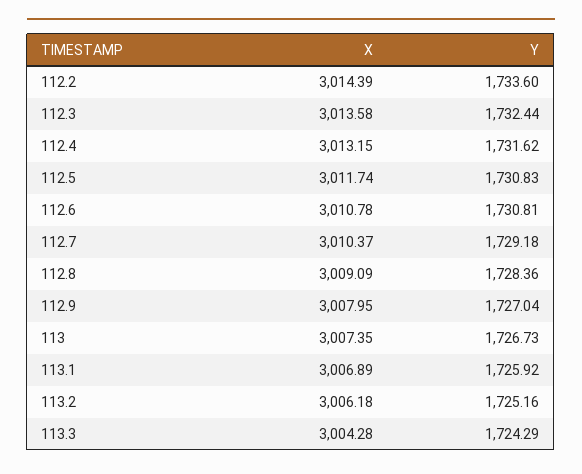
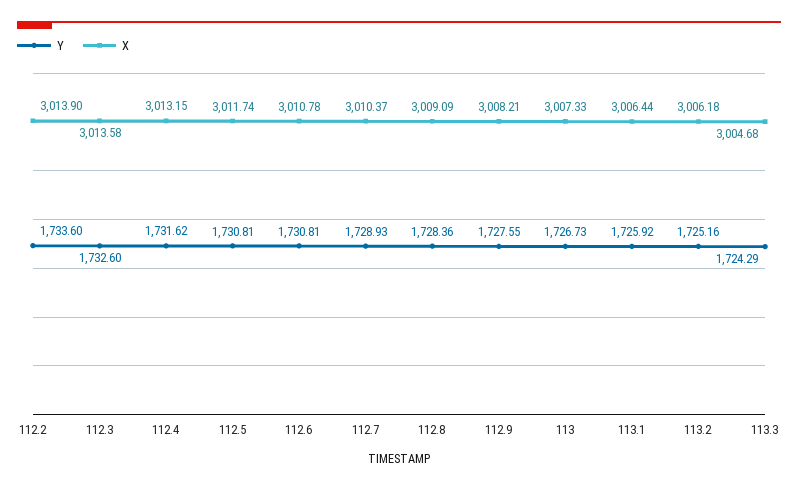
  {
    "X": {
-     "112.2": 3014.39,
+     "112.2": 3013.9,
      "112.3": 3013.58,
      "112.4": 3013.15,
      "112.5": 3011.74,
      "112.6": 3010.78,
      "112.7": 3010.37,
      "112.8": 3009.09,
-     "112.9": 3007.95,
+     "112.9": 3008.21,
-     "113": 3007.35,
+     "113": 3007.33,
-     "113.1": 3006.89,
+     "113.1": 3006.44,
      "113.2": 3006.18,
-     "113.3": 3004.28
+     "113.3": 3004.68
    },
    "Y": {
      "112.2": 1733.6,
-     "112.3": 1732.44,
+     "112.3": 1732.6,
      "112.4": 1731.62,
-     "112.5": 1730.83,
+     "112.5": 1730.81,
      "112.6": 1730.81,
-     "112.7": 1729.18,
+     "112.7": 1728.93,
      "112.8": 1728.36,
-     "112.9": 1727.04,
+     "112.9": 1727.55,
      "113": 1726.73,
      "113.1": 1725.92,
      "113.2": 1725.16,
      "113.3": 1724.29
    }
  }

